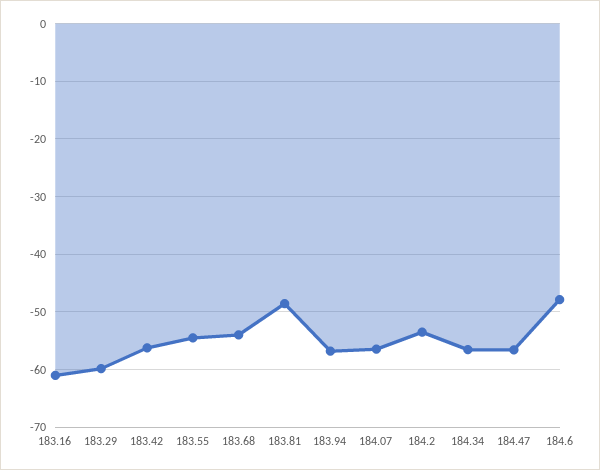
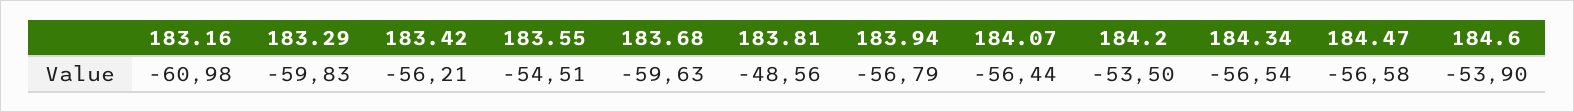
  {
    "183.16": -60.98,
    "183.29": -59.83,
    "183.42": -56.21,
    "183.55": -54.51,
-   "183.68": -54,
+   "183.68": -59.63,
    "183.81": -48.56,
    "183.94": -56.79,
    "184.07": -56.44,
    "184.2": -53.5,
    "184.34": -56.54,
    "184.47": -56.58,
-   "184.6": -48
+   "184.6": -53.9
  }

